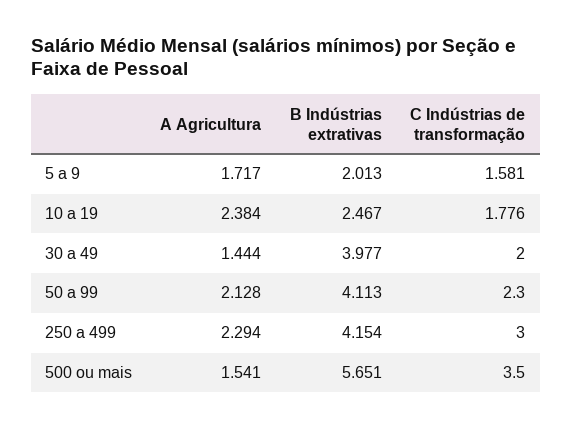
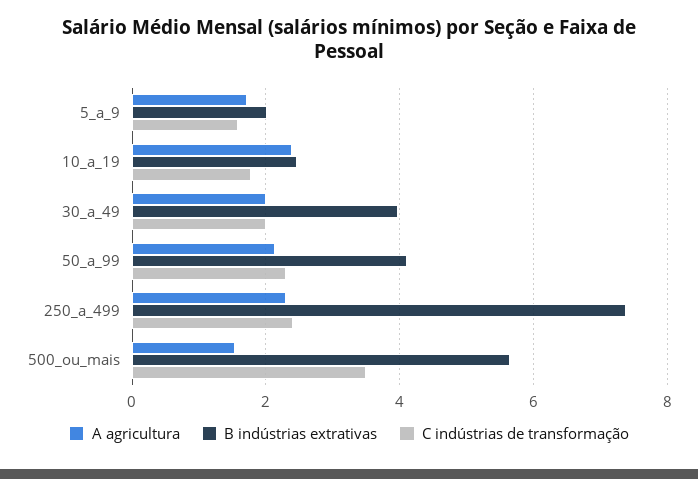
  {
    "A Agricultura": {
      "5 a 9": 1.717,
      "10 a 19": 2.384,
-     "30 a 49": 1.444,
+     "30 a 49": 2,
      "50 a 99": 2.128,
      "250 a 499": 2.294,
      "500 ou mais": 1.541
    },
    "B Indústrias extrativas": {
      "5 a 9": 2.013,
      "10 a 19": 2.467,
      "30 a 49": 3.977,
      "50 a 99": 4.113,
-     "250 a 499": 4.154,
+     "250 a 499": 7.4,
      "500 ou mais": 5.651
    },
    "C Indústrias de transformação": {
      "5 a 9": 1.581,
      "10 a 19": 1.776,
      "30 a 49": 2,
      "50 a 99": 2.3,
-     "250 a 499": 3,
+     "250 a 499": 2.4,
      "500 ou mais": 3.5
    }
  }

